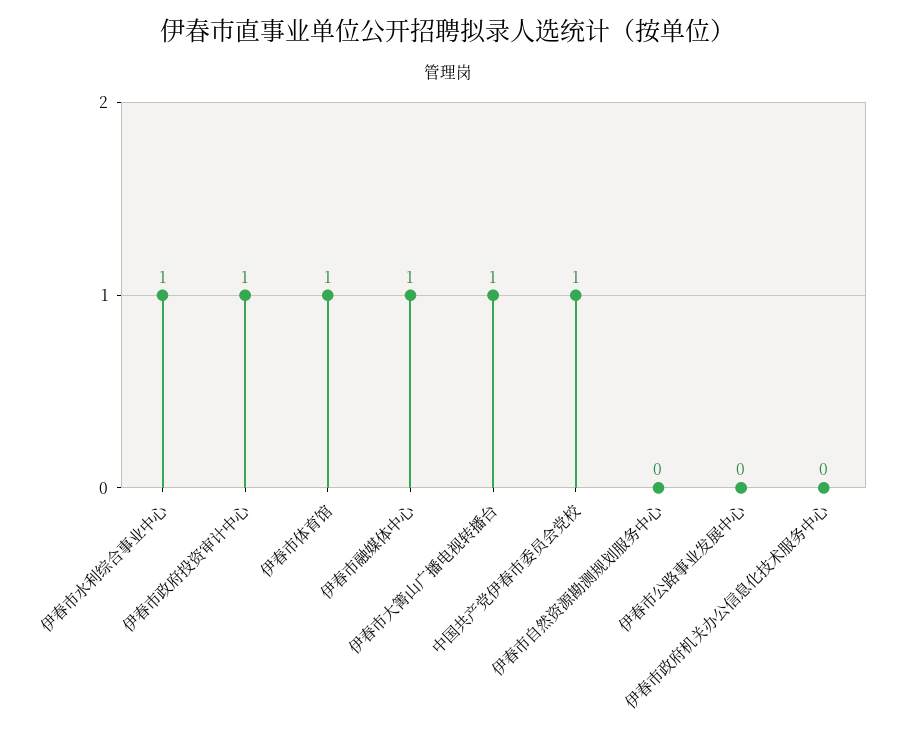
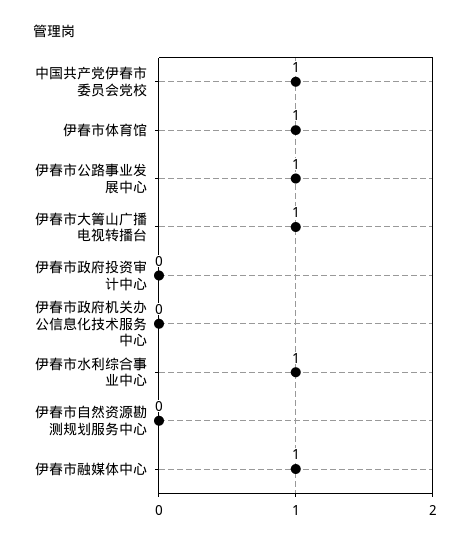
  {
    "伊春市水利综合事业中心": 1,
-   "伊春市政府投资审计中心": 1,
+   "伊春市政府投资审计中心": 0,
    "伊春市体育馆": 1,
    "伊春市融媒体中心": 1,
    "伊春市大箐山广播电视转播台": 1,
    "中国共产党伊春市委员会党校": 1,
    "伊春市自然资源勘测规划服务中心": 0,
-   "伊春市公路事业发展中心": 0,
+   "伊春市公路事业发展中心": 1,
    "伊春市政府机关办公信息化技术服务中心": 0
  }

